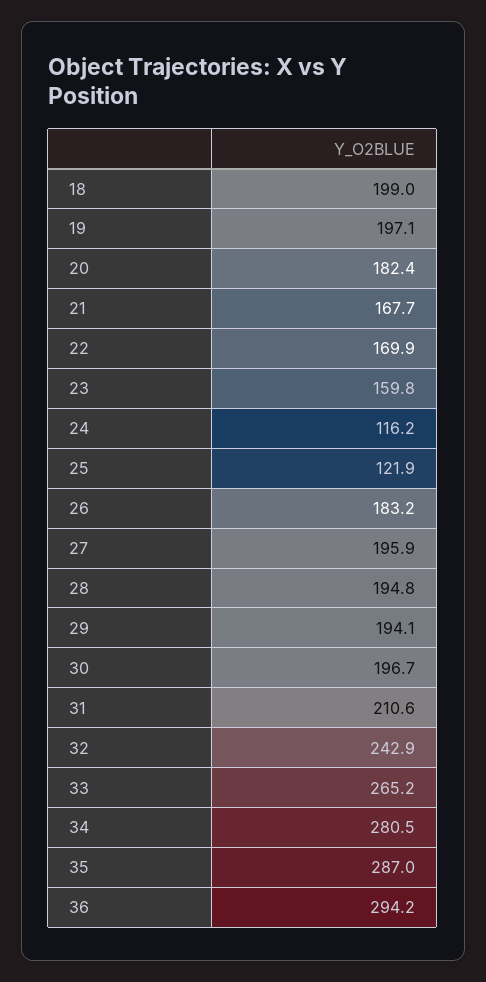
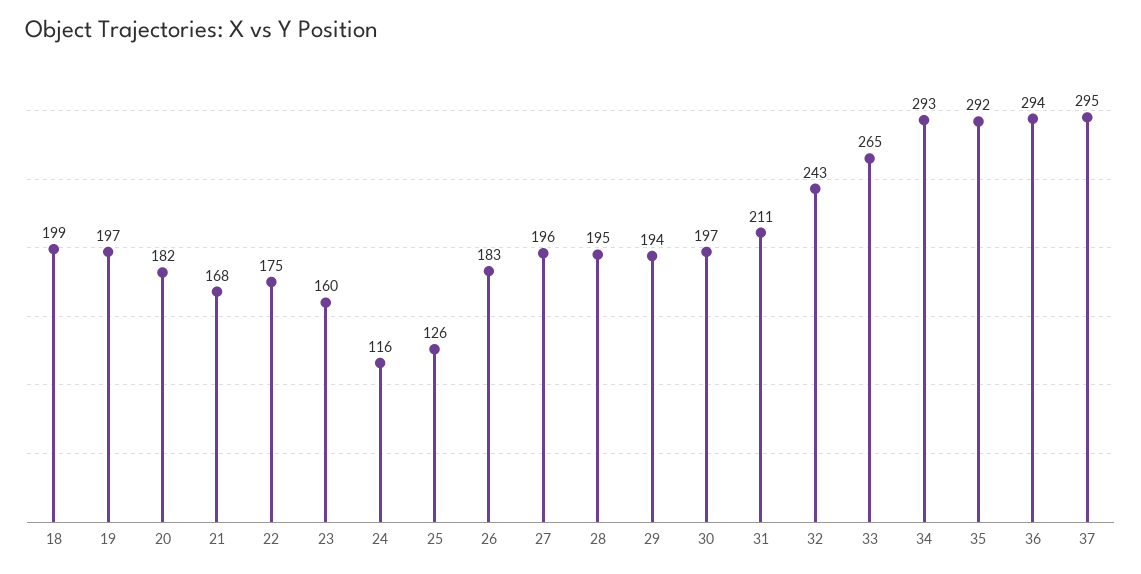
  {
    "18": 199,
    "19": 197.1,
    "20": 182.4,
    "21": 167.7,
-   "22": 169.9,
+   "22": 175,
    "23": 159.8,
    "24": 116.2,
-   "25": 121.9,
+   "25": 126,
    "26": 183.2,
    "27": 195.9,
    "28": 194.8,
    "29": 194.1,
    "30": 196.7,
    "31": 210.6,
    "32": 242.9,
    "33": 265.2,
-   "34": 280.5,
+   "34": 293,
-   "35": 287,
+   "35": 292,
-   "36": 294.2
+   "36": 294.2,
+   "37": 295
  }

